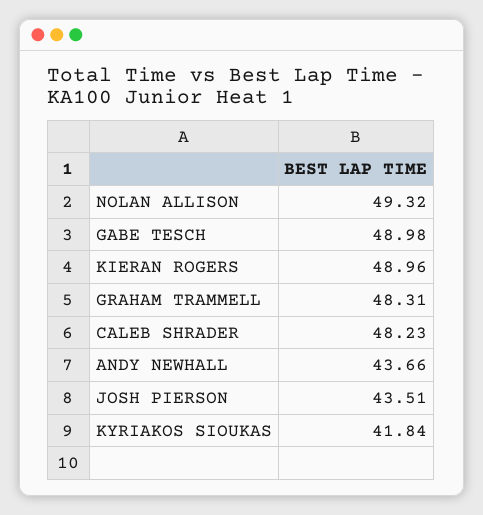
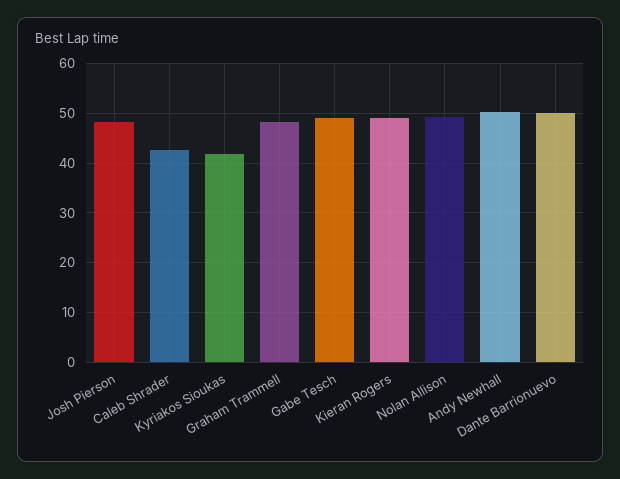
  {
    "NOLAN ALLISON": 49.32,
    "GABE TESCH": 48.98,
    "KIERAN ROGERS": 48.96,
    "GRAHAM TRAMMELL": 48.31,
-   "CALEB SHRADER": 48.23,
+   "CALEB SHRADER": 42,
-   "ANDY NEWHALL": 43.66,
+   "ANDY NEWHALL": 50,
-   "JOSH PIERSON": 43.51,
+   "JOSH PIERSON": 48,
-   "KYRIAKOS SIOUKAS": 41.84
+   "KYRIAKOS SIOUKAS": 41.84,
+   "Dante Barrionuevo": 50
  }

